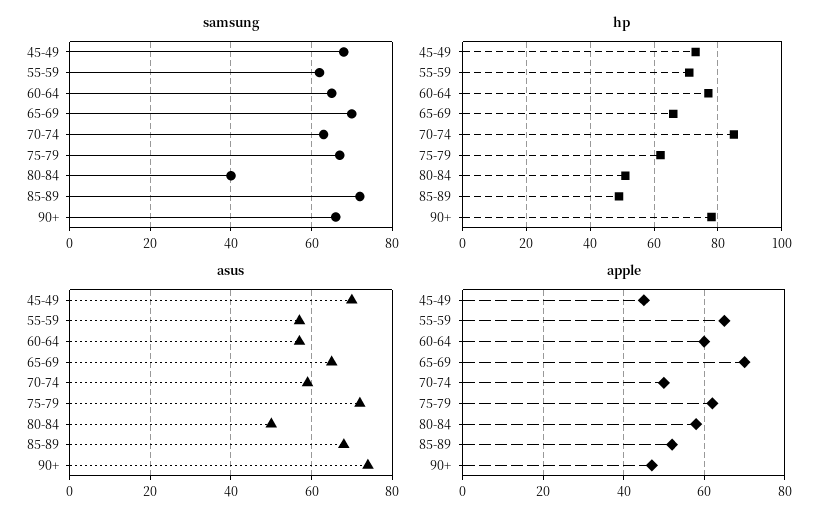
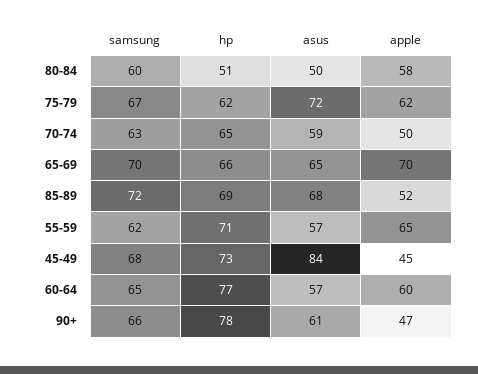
  {
    "samsung": {
      "45-49": 68,
      "55-59": 62,
      "60-64": 65,
      "65-69": 70,
      "70-74": 63,
      "75-79": 67,
-     "80-84": 40,
+     "80-84": 60,
      "85-89": 72,
      "90+": 66
    },
    "hp": {
      "45-49": 73,
      "55-59": 71,
      "60-64": 77,
      "65-69": 66,
-     "70-74": 85,
+     "70-74": 65,
      "75-79": 62,
      "80-84": 51,
-     "85-89": 50,
+     "85-89": 69,
      "90+": 78
    },
    "asus": {
-     "45-49": 70,
+     "45-49": 84,
      "55-59": 57,
      "60-64": 57,
      "65-69": 65,
      "70-74": 59,
      "75-79": 72,
      "80-84": 50,
      "85-89": 68,
-     "90+": 75
+     "90+": 61
    },
    "apple": {
      "45-49": 45,
      "55-59": 65,
      "60-64": 60,
      "65-69": 70,
      "70-74": 50,
      "75-79": 62,
      "80-84": 58,
      "85-89": 52,
      "90+": 47
    }
  }

